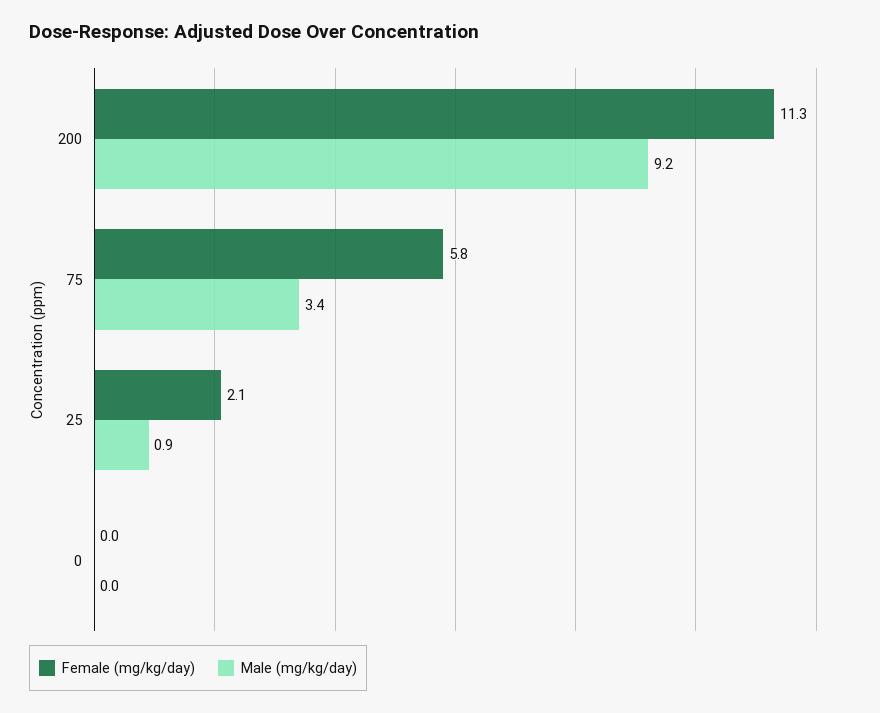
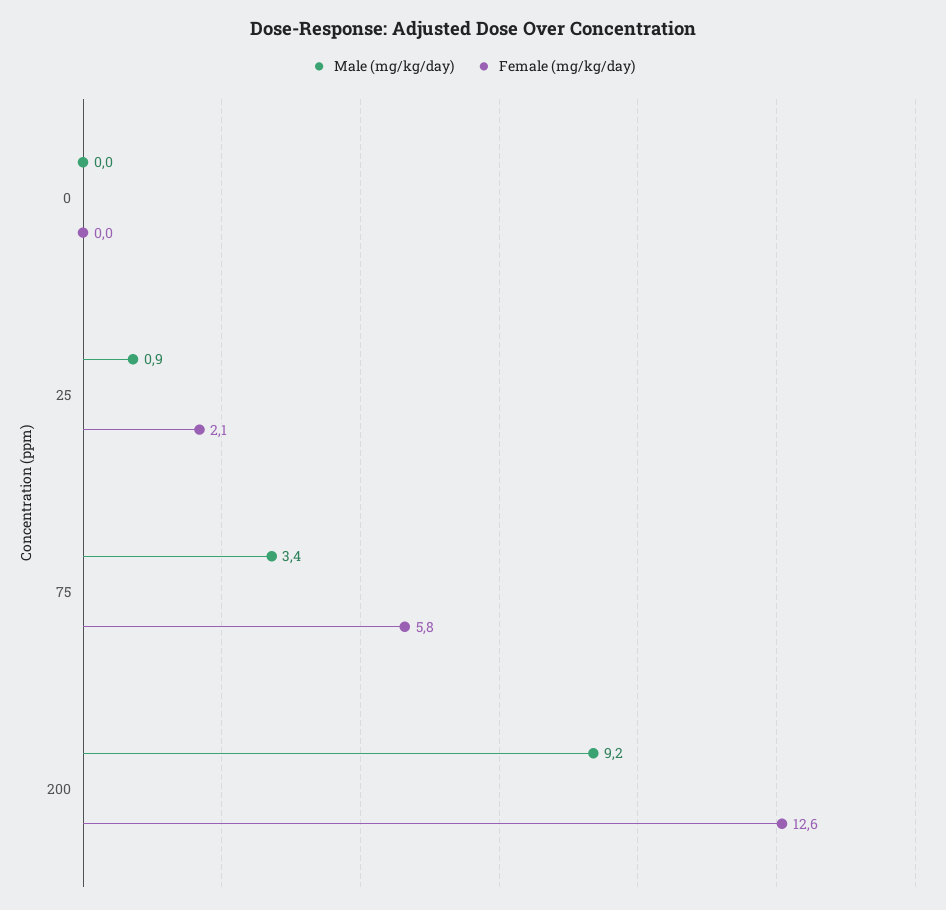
  {
    "Female (mg/kg/day)": {
-     "200": 11.3,
+     "200": 12.6,
      "75": 5.8,
      "25": 2.1,
      "0": 0
    },
    "Male (mg/kg/day)": {
      "200": 9.2,
      "75": 3.4,
      "25": 0.9,
      "0": 0
    }
  }

